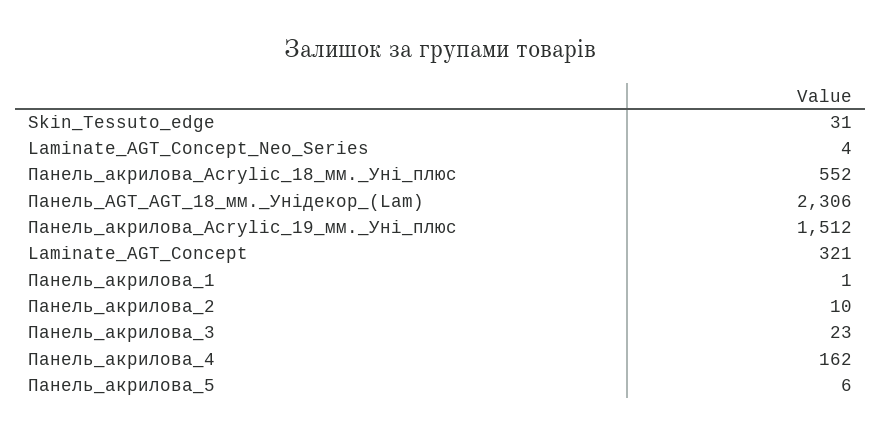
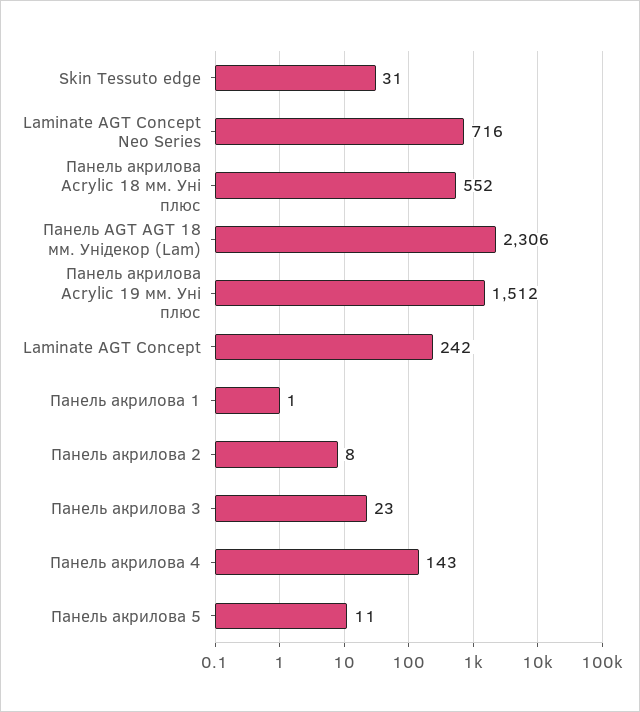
  {
    "Skin_Tessuto_edge": 31,
-   "Laminate_AGT_Concept_Neo_Series": 4,
+   "Laminate_AGT_Concept_Neo_Series": 716,
    "Панель_акрилова_Acrylic_18_мм._Уні_плюс": 552,
    "Панель_AGT_AGT_18_мм._Унідекор_(Lam)": 2306,
    "Панель_акрилова_Acrylic_19_мм._Уні_плюс": 1512,
-   "Laminate_AGT_Concept": 321,
+   "Laminate_AGT_Concept": 242,
    "Панель_акрилова_1": 1,
-   "Панель_акрилова_2": 10,
+   "Панель_акрилова_2": 8,
    "Панель_акрилова_3": 23,
-   "Панель_акрилова_4": 162,
+   "Панель_акрилова_4": 143,
-   "Панель_акрилова_5": 6
+   "Панель_акрилова_5": 11
  }

